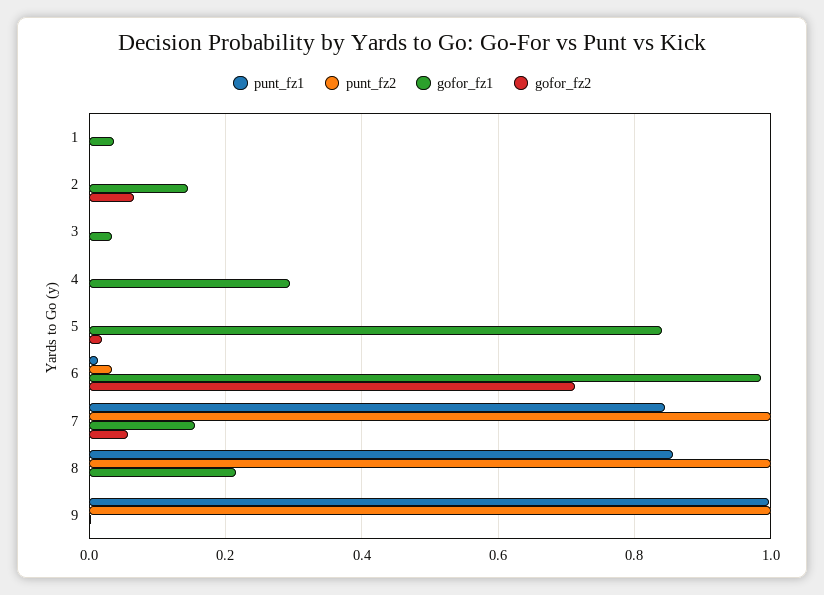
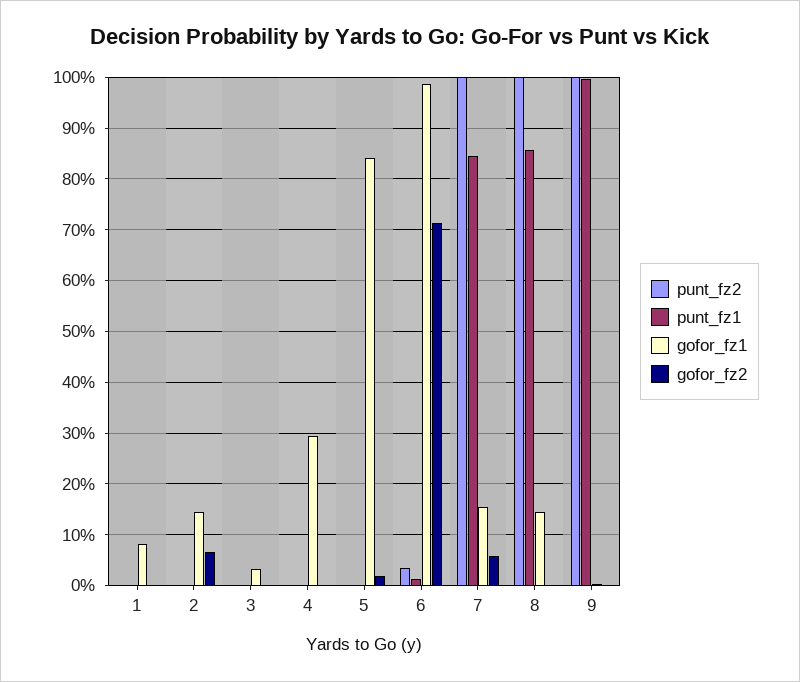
  {
    "punt_fz1": {
      "1": 0,
      "2": 0,
      "3": 0,
      "4": 0,
      "5": 0,
      "6": 0.02,
      "7": 0.84,
      "8": 0.86,
      "9": 1
    },
    "punt_fz2": {
      "1": 0,
      "2": 0,
      "3": 0,
      "4": 0,
      "5": 0,
      "6": 0.04,
      "7": 1,
      "8": 1,
      "9": 1
    },
    "gofor_fz1": {
-     "1": 0.04,
+     "1": 0.08,
      "2": 0.14,
      "3": 0.04,
      "4": 0.3,
      "5": 0.84,
      "6": 0.98,
      "7": 0.16,
-     "8": 0.22,
+     "8": 0.14,
      "9": 0
    },
    "gofor_fz2": {
      "1": 0,
      "2": 0.06,
      "3": 0,
      "4": 0,
      "5": 0.02,
      "6": 0.72,
      "7": 0.06,
      "8": 0,
      "9": 0
    }
  }

